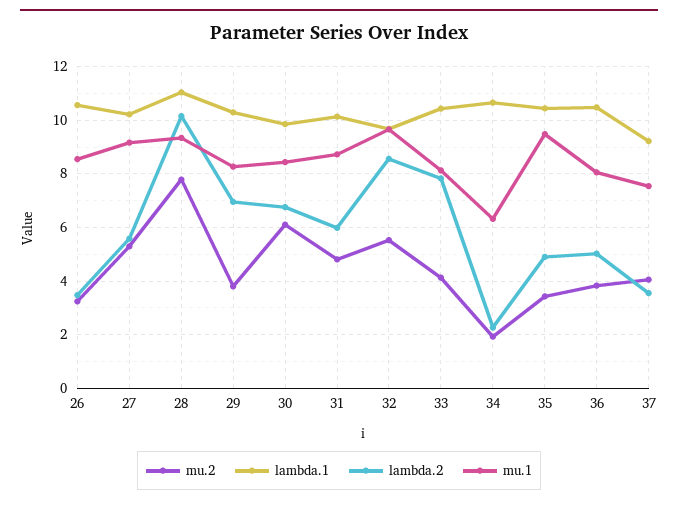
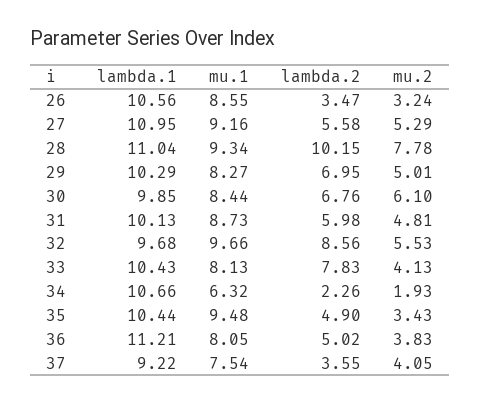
  {
    "mu.2": {
      "26": 3.24,
      "27": 5.29,
      "28": 7.78,
-     "29": 3.75,
+     "29": 5.01,
      "30": 6.1,
      "31": 4.81,
      "32": 5.53,
      "33": 4.13,
      "34": 1.93,
      "35": 3.43,
      "36": 3.83,
      "37": 4.05
    },
    "lambda.1": {
      "26": 10.56,
-     "27": 10.25,
+     "27": 10.95,
      "28": 11.04,
      "29": 10.29,
      "30": 9.85,
      "31": 10.13,
      "32": 9.68,
      "33": 10.43,
      "34": 10.66,
      "35": 10.44,
-     "36": 10.5,
+     "36": 11.21,
      "37": 9.22
    },
    "lambda.2": {
      "26": 3.47,
      "27": 5.58,
      "28": 10.15,
      "29": 6.95,
      "30": 6.76,
      "31": 5.98,
      "32": 8.56,
      "33": 7.83,
      "34": 2.26,
      "35": 4.9,
      "36": 5.02,
      "37": 3.55
    },
    "mu.1": {
      "26": 8.55,
      "27": 9.16,
      "28": 9.34,
      "29": 8.27,
      "30": 8.44,
      "31": 8.73,
      "32": 9.66,
      "33": 8.13,
      "34": 6.32,
      "35": 9.48,
      "36": 8.05,
      "37": 7.54
    }
  }

